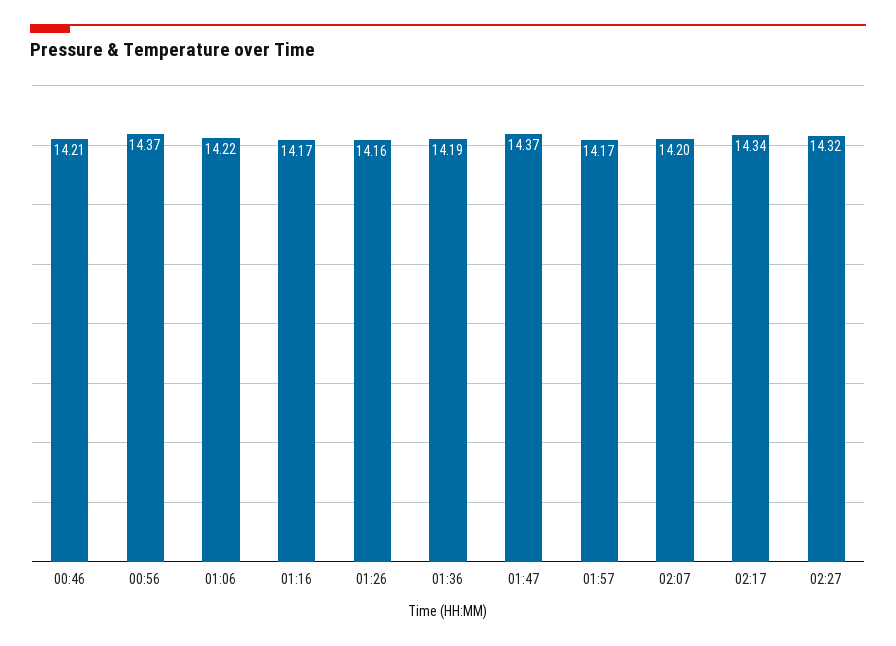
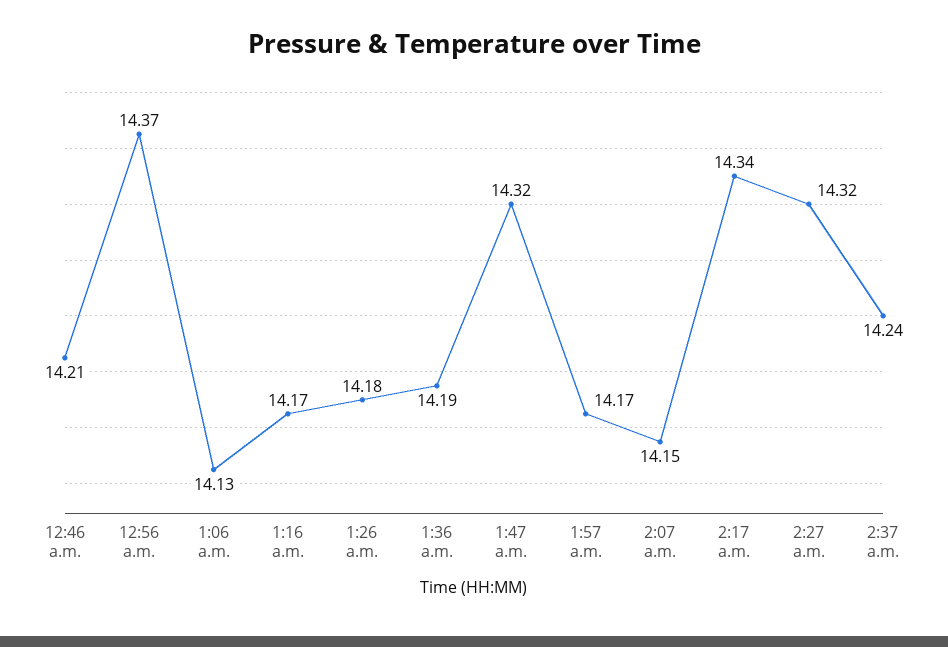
  {
    "00:46": 14.21,
    "00:56": 14.37,
-   "01:06": 14.22,
+   "01:06": 14.13,
    "01:16": 14.17,
-   "01:26": 14.16,
+   "01:26": 14.18,
    "01:36": 14.19,
-   "01:47": 14.37,
+   "01:47": 14.32,
    "01:57": 14.17,
-   "02:07": 14.2,
+   "02:07": 14.15,
    "02:17": 14.34,
-   "02:27": 14.32
+   "02:27": 14.32,
+   "2:37 a.m.": 14.24
  }

